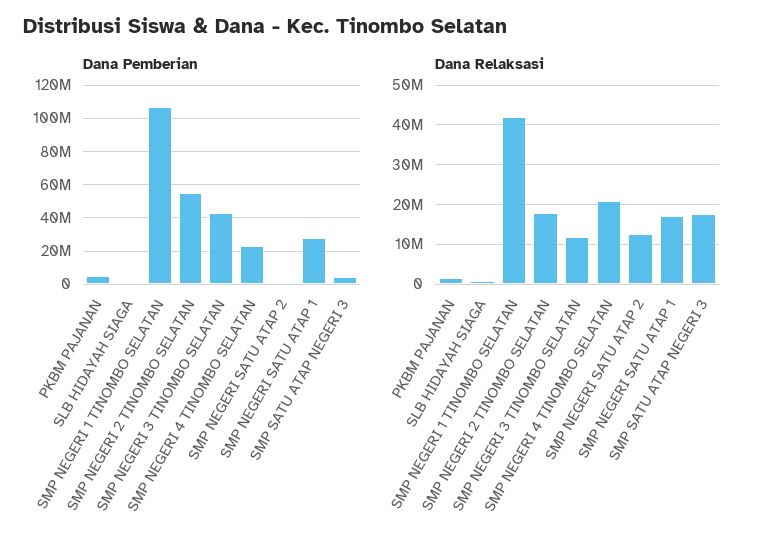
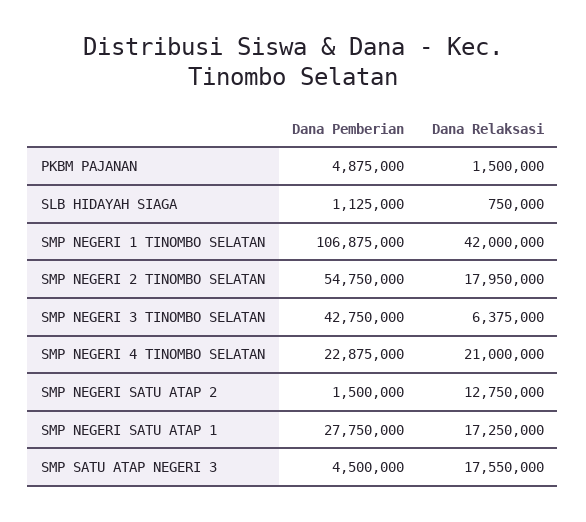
  {
    "Dana Pemberian": {
      "PKBM PAJANAN": 4875000,
      "SLB HIDAYAH SIAGA": 1125000,
      "SMP NEGERI 1 TINOMBO SELATAN": 106875000,
      "SMP NEGERI 2 TINOMBO SELATAN": 54750000,
      "SMP NEGERI 3 TINOMBO SELATAN": 42750000,
      "SMP NEGERI 4 TINOMBO SELATAN": 22875000,
      "SMP NEGERI SATU ATAP 2": 1500000,
      "SMP NEGERI SATU ATAP 1": 27750000,
      "SMP SATU ATAP NEGERI 3": 4500000
    },
    "Dana Relaksasi": {
      "PKBM PAJANAN": 1500000,
      "SLB HIDAYAH SIAGA": 750000,
      "SMP NEGERI 1 TINOMBO SELATAN": 42000000,
      "SMP NEGERI 2 TINOMBO SELATAN": 17950000,
-     "SMP NEGERI 3 TINOMBO SELATAN": 12000000,
+     "SMP NEGERI 3 TINOMBO SELATAN": 6375000,
      "SMP NEGERI 4 TINOMBO SELATAN": 21000000,
      "SMP NEGERI SATU ATAP 2": 12750000,
      "SMP NEGERI SATU ATAP 1": 17250000,
      "SMP SATU ATAP NEGERI 3": 17550000
    }
  }

